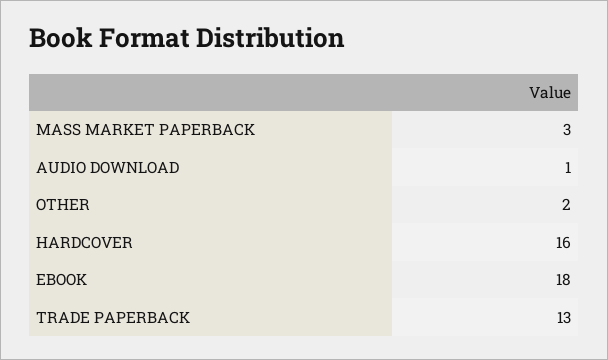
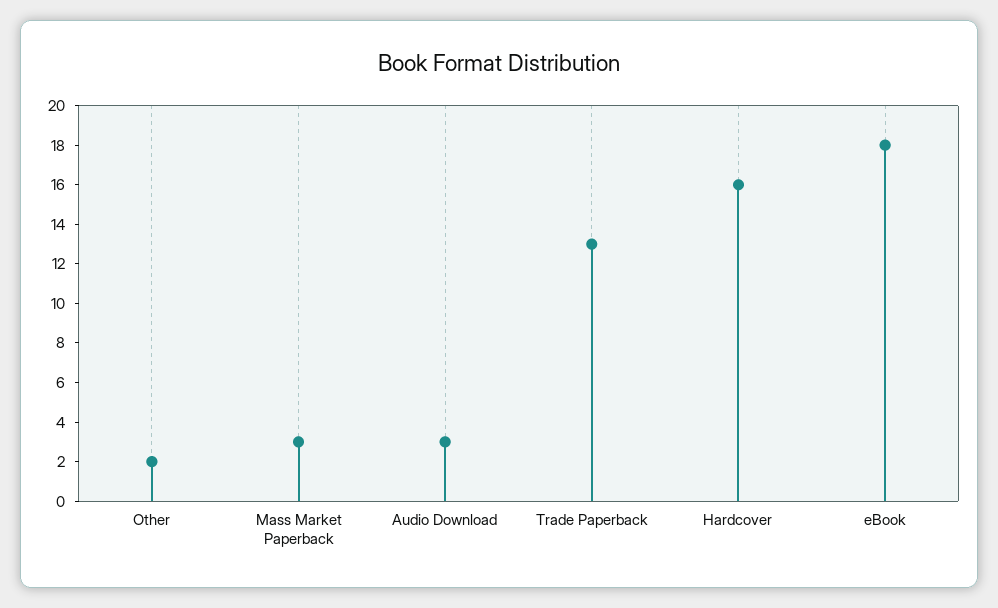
  {
    "MASS MARKET PAPERBACK": 3,
-   "AUDIO DOWNLOAD": 1,
+   "AUDIO DOWNLOAD": 3,
    "OTHER": 2,
    "HARDCOVER": 16,
    "EBOOK": 18,
    "TRADE PAPERBACK": 13
  }

